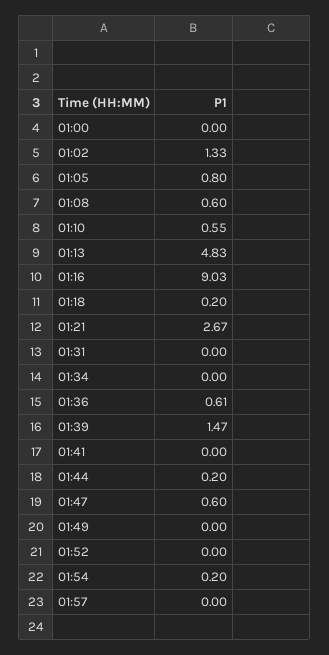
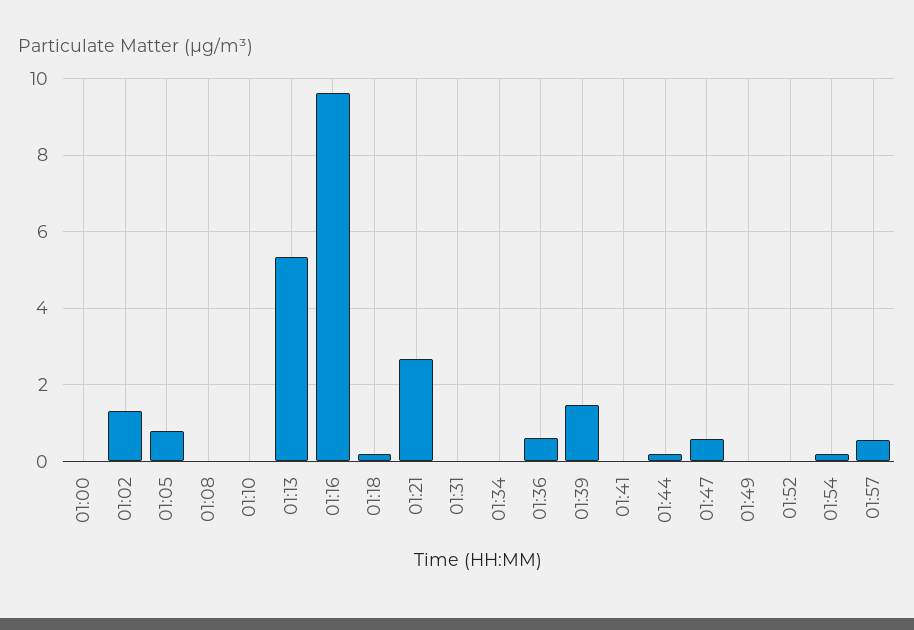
  {
    "01:00": 0,
    "01:02": 1.33,
    "01:05": 0.8,
-   "01:08": 0.6,
+   "01:08": 0,
-   "01:10": 0.55,
+   "01:10": 0,
-   "01:13": 4.83,
+   "01:13": 5.4,
-   "01:16": 9.03,
+   "01:16": 9.6,
    "01:18": 0.2,
    "01:21": 2.67,
    "01:31": 0,
    "01:34": 0,
    "01:36": 0.61,
    "01:39": 1.47,
    "01:41": 0,
    "01:44": 0.2,
    "01:47": 0.6,
    "01:49": 0,
    "01:52": 0,
    "01:54": 0.2,
-   "01:57": 0
+   "01:57": 0.6
  }

